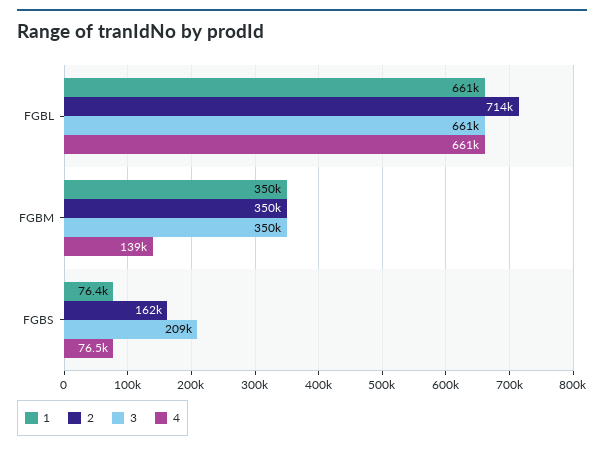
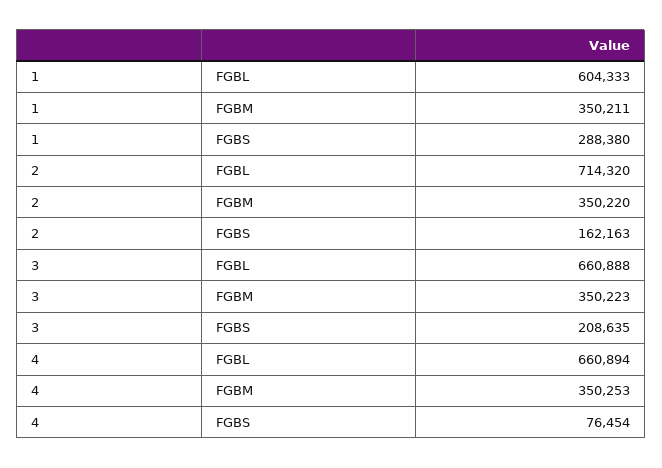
  {
    "1": {
-     "FGBL": 661000,
+     "FGBL": 604333,
      "FGBM": 350211,
-     "FGBS": 76400
+     "FGBS": 288380
    },
    "2": {
      "FGBL": 714320,
      "FGBM": 350220,
      "FGBS": 162163
    },
    "3": {
      "FGBL": 660888,
      "FGBM": 350223,
      "FGBS": 208635
    },
    "4": {
      "FGBL": 660894,
-     "FGBM": 139000,
+     "FGBM": 350253,
      "FGBS": 76454
    }
  }

